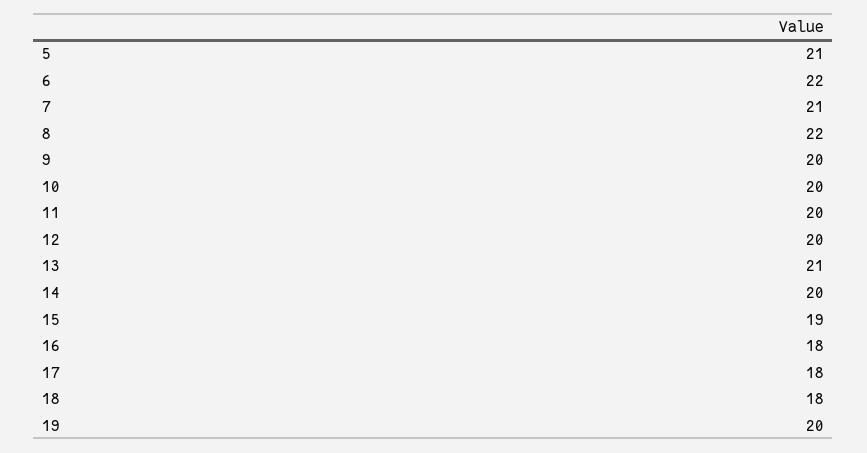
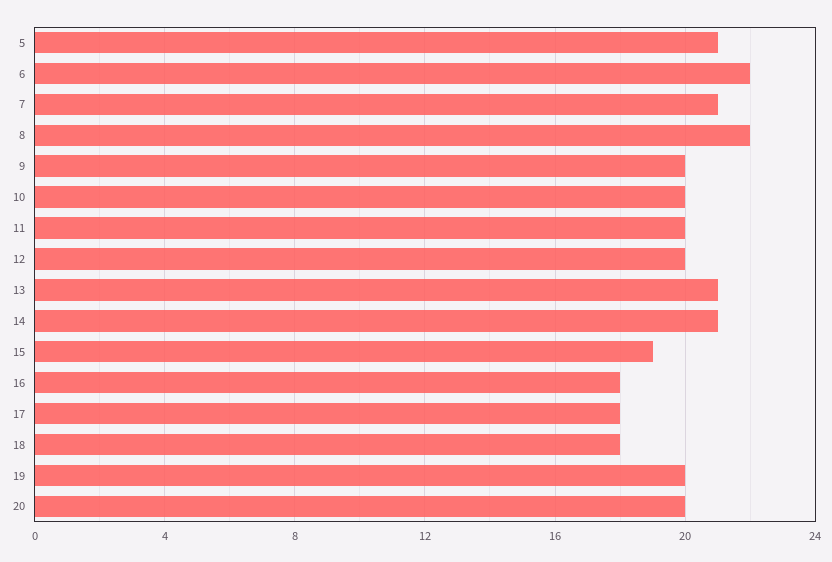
  {
    "5": 21,
    "6": 22,
    "7": 21,
    "8": 22,
    "9": 20,
    "10": 20,
    "11": 20,
    "12": 20,
    "13": 21,
-   "14": 20,
+   "14": 21,
    "15": 19,
    "16": 18,
    "17": 18,
    "18": 18,
-   "19": 20
+   "19": 20,
+   "20": 20
  }

